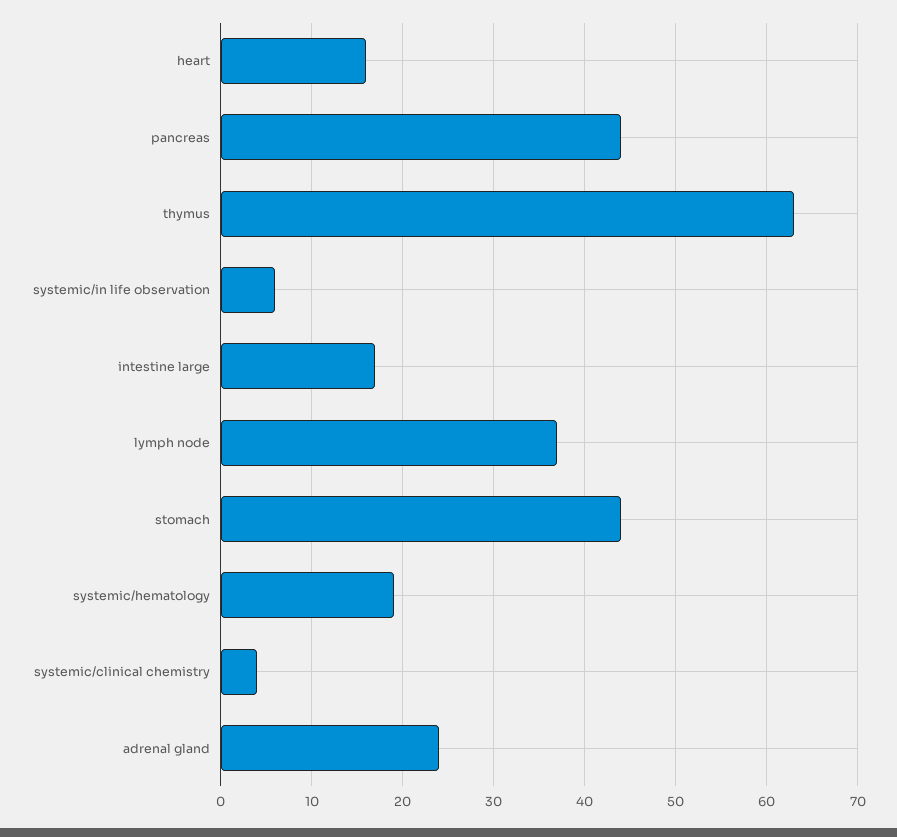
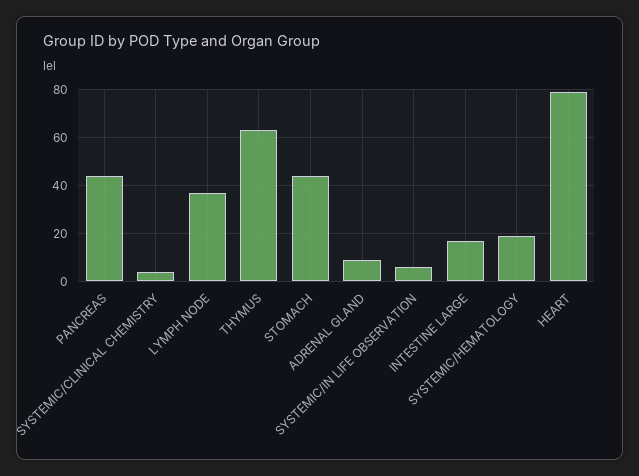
  {
-   "heart": 16,
+   "heart": 80,
    "pancreas": 44,
    "thymus": 63,
    "systemic/in life observation": 6,
    "intestine large": 17,
    "lymph node": 37,
    "stomach": 44,
    "systemic/hematology": 19,
    "systemic/clinical chemistry": 4,
-   "adrenal gland": 24
+   "adrenal gland": 10
  }

